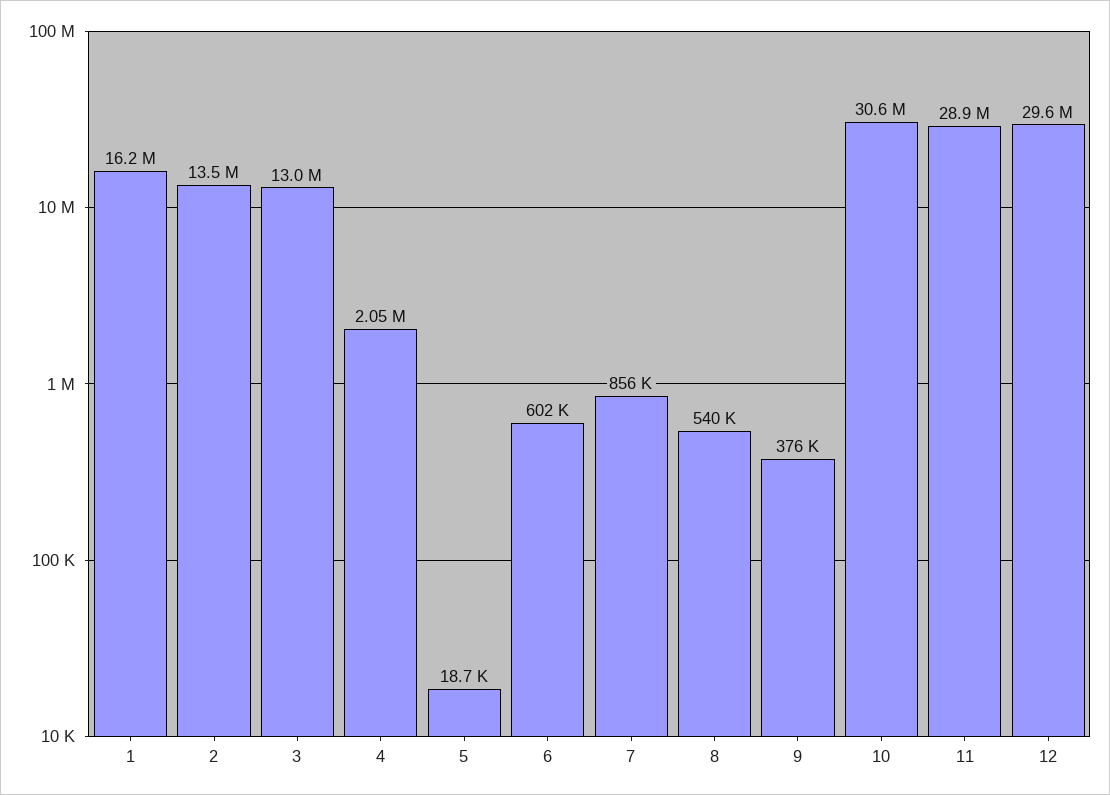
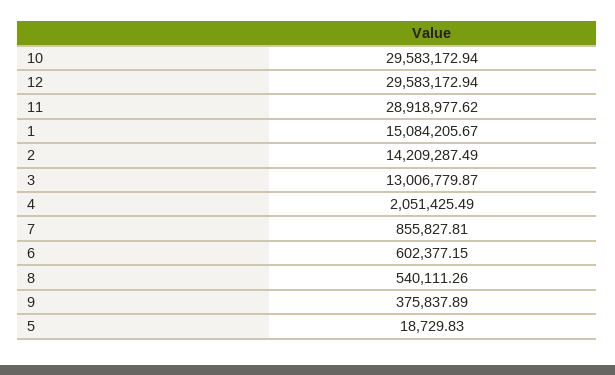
  {
-   "1": 16200000,
+   "1": 15084205.67,
-   "2": 13500000,
+   "2": 14209287.49,
    "3": 13006779.87,
    "4": 2051425.49,
    "5": 18729.83,
    "6": 602377.15,
    "7": 855827.81,
    "8": 540111.26,
    "9": 375837.89,
-   "10": 30600000,
+   "10": 29583172.94,
    "11": 28918977.62,
    "12": 29583172.94
  }

